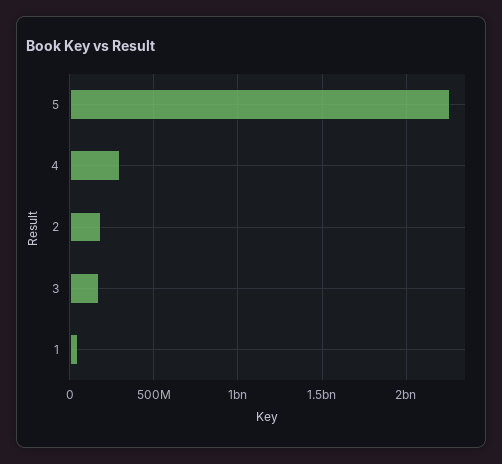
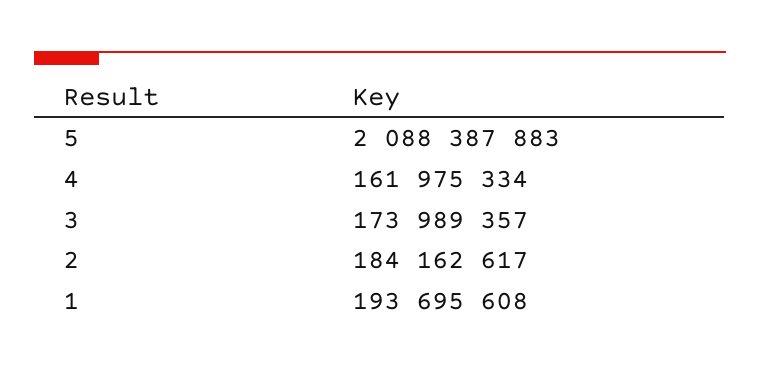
  {
-   "5": 2250000000,
+   "5": 2088387883,
-   "4": 300000000,
+   "4": 161975334,
    "2": 184162617,
    "3": 173989357,
-   "1": 50000000
+   "1": 193695608
  }

